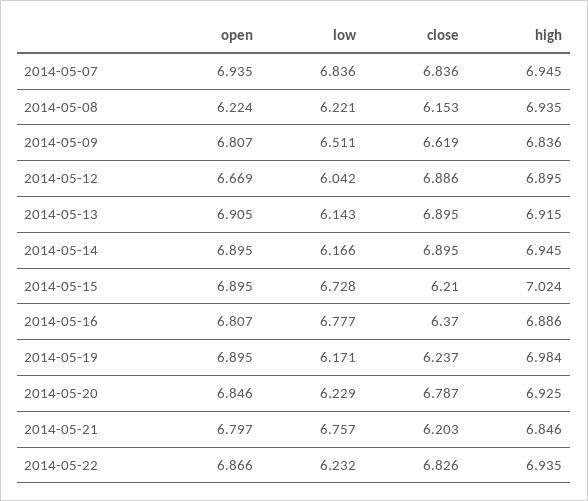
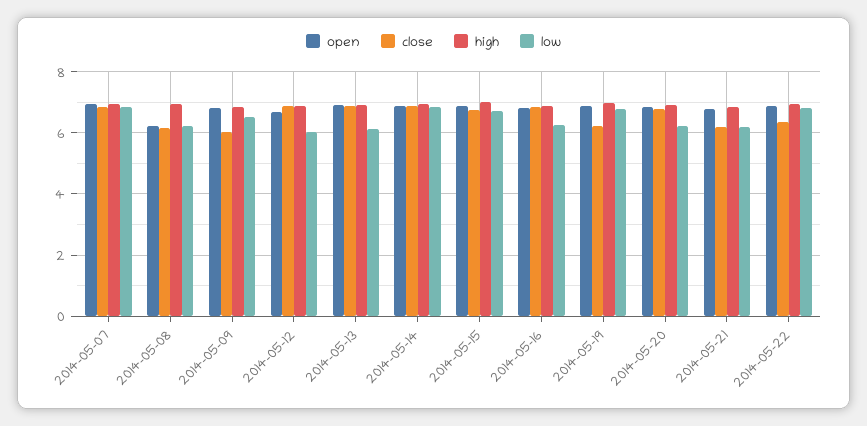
  {
    "open": {
      "2014-05-07": 6.935,
      "2014-05-08": 6.224,
      "2014-05-09": 6.807,
      "2014-05-12": 6.669,
      "2014-05-13": 6.905,
      "2014-05-14": 6.895,
      "2014-05-15": 6.895,
      "2014-05-16": 6.807,
      "2014-05-19": 6.895,
      "2014-05-20": 6.846,
      "2014-05-21": 6.797,
      "2014-05-22": 6.866
    },
    "low": {
      "2014-05-07": 6.836,
      "2014-05-08": 6.221,
      "2014-05-09": 6.511,
      "2014-05-12": 6.042,
      "2014-05-13": 6.143,
-     "2014-05-14": 6.166,
+     "2014-05-14": 6.8,
      "2014-05-15": 6.728,
-     "2014-05-16": 6.777,
+     "2014-05-16": 6.2,
-     "2014-05-19": 6.171,
+     "2014-05-19": 6.8,
      "2014-05-20": 6.229,
-     "2014-05-21": 6.757,
+     "2014-05-21": 6.2,
-     "2014-05-22": 6.232
+     "2014-05-22": 6.8
    },
    "close": {
      "2014-05-07": 6.836,
      "2014-05-08": 6.153,
-     "2014-05-09": 6.619,
+     "2014-05-09": 6,
      "2014-05-12": 6.886,
      "2014-05-13": 6.895,
      "2014-05-14": 6.895,
-     "2014-05-15": 6.21,
+     "2014-05-15": 6.8,
-     "2014-05-16": 6.37,
+     "2014-05-16": 6.8,
      "2014-05-19": 6.237,
      "2014-05-20": 6.787,
      "2014-05-21": 6.203,
-     "2014-05-22": 6.826
+     "2014-05-22": 6.4
    },
    "high": {
      "2014-05-07": 6.945,
      "2014-05-08": 6.935,
      "2014-05-09": 6.836,
      "2014-05-12": 6.895,
      "2014-05-13": 6.915,
      "2014-05-14": 6.945,
      "2014-05-15": 7.024,
      "2014-05-16": 6.886,
      "2014-05-19": 6.984,
      "2014-05-20": 6.925,
      "2014-05-21": 6.846,
      "2014-05-22": 6.935
    }
  }

